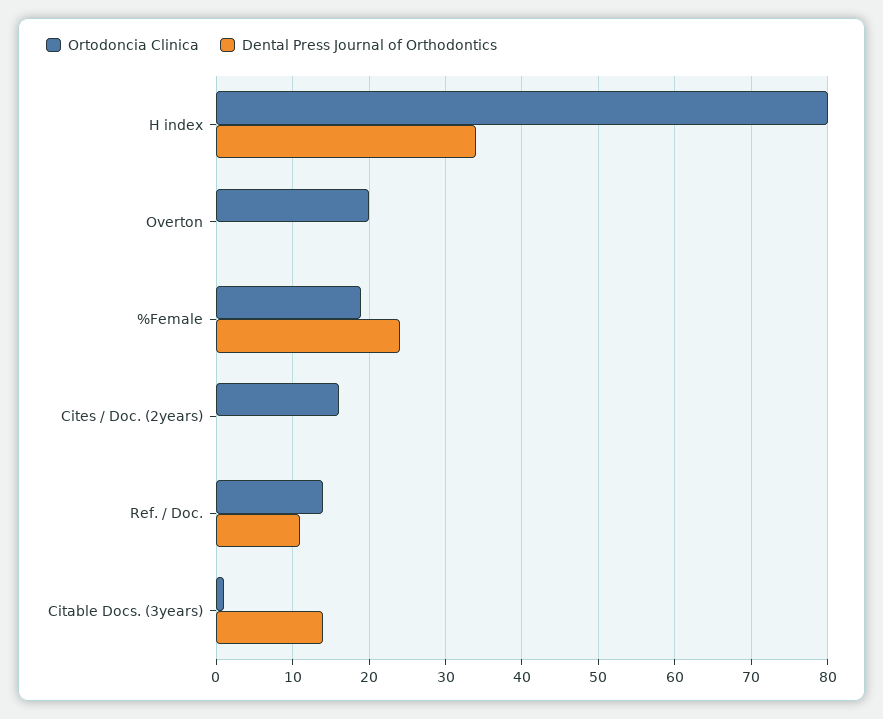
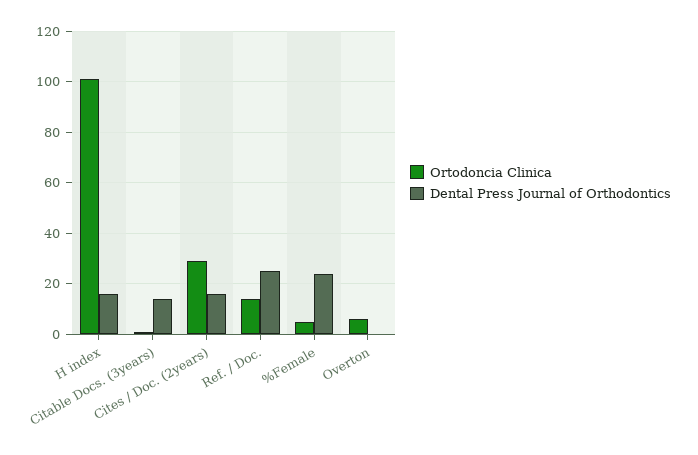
  {
    "Ortodoncia Clinica": {
-     "H index": 80,
+     "H index": 100,
-     "Overton": 20,
+     "Overton": 5,
-     "%Female": 19,
+     "%Female": 5,
-     "Cites / Doc. (2years)": 16,
+     "Cites / Doc. (2years)": 30,
      "Ref. / Doc.": 14,
      "Citable Docs. (3years)": 1
    },
    "Dental Press Journal of Orthodontics": {
-     "H index": 34,
+     "H index": 15,
      "Overton": 0,
      "%Female": 24,
-     "Cites / Doc. (2years)": 0,
+     "Cites / Doc. (2years)": 15,
-     "Ref. / Doc.": 11,
+     "Ref. / Doc.": 25,
      "Citable Docs. (3years)": 14
    }
  }

